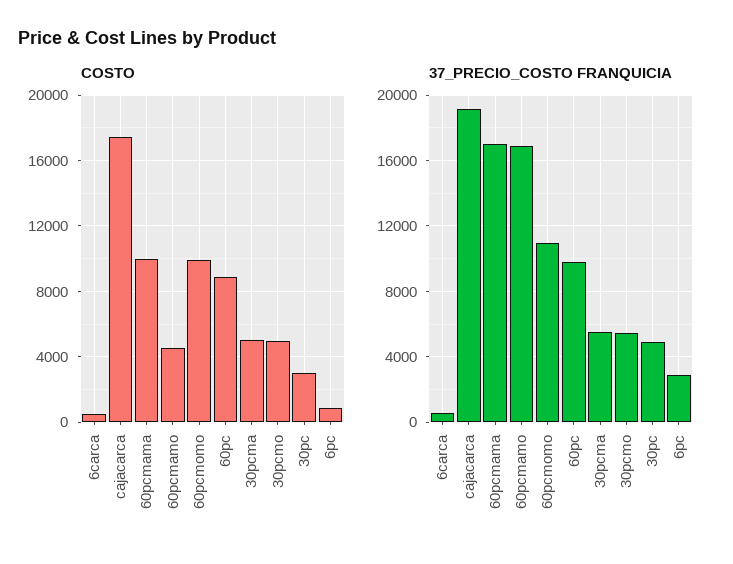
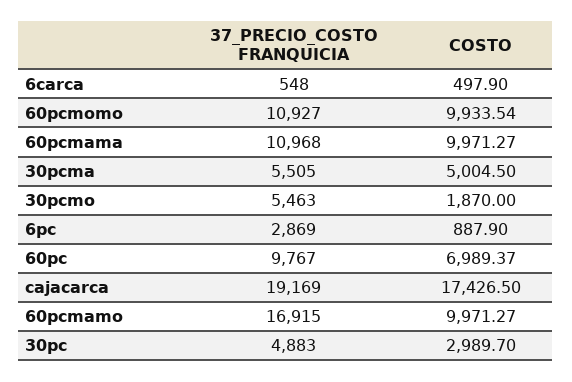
  {
    "COSTO": {
      "6carca": 497.9,
      "cajacarca": 17426.5,
      "60pcmama": 9971.27,
-     "60pcmamo": 4500,
+     "60pcmamo": 9971.27,
      "60pcmomo": 9933.54,
-     "60pc": 9000,
+     "60pc": 6989.37,
      "30pcma": 5004.5,
-     "30pcmo": 5000,
+     "30pcmo": 1870,
      "30pc": 2989.7,
      "6pc": 887.9
    },
    "37_PRECIO_COSTO FRANQUICIA": {
      "6carca": 548,
      "cajacarca": 19169,
-     "60pcmama": 17000,
+     "60pcmama": 10968,
      "60pcmamo": 16915,
      "60pcmomo": 10927,
      "60pc": 9767,
      "30pcma": 5505,
      "30pcmo": 5463,
      "30pc": 4883,
      "6pc": 2869
    }
  }

